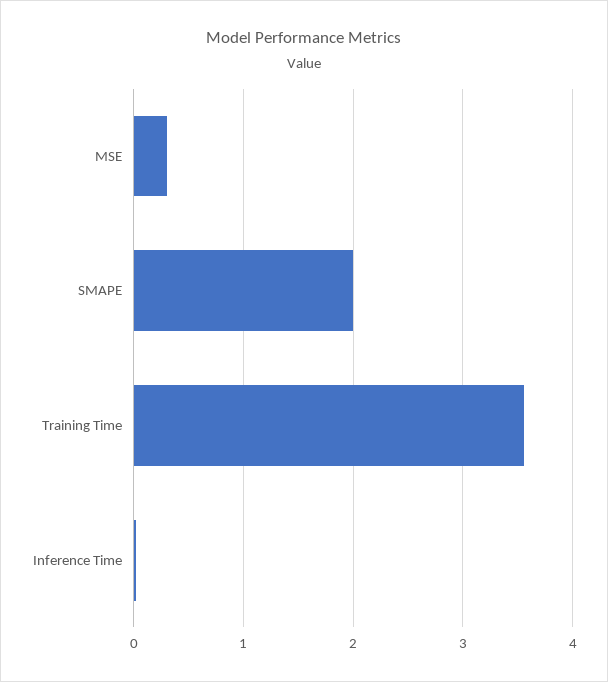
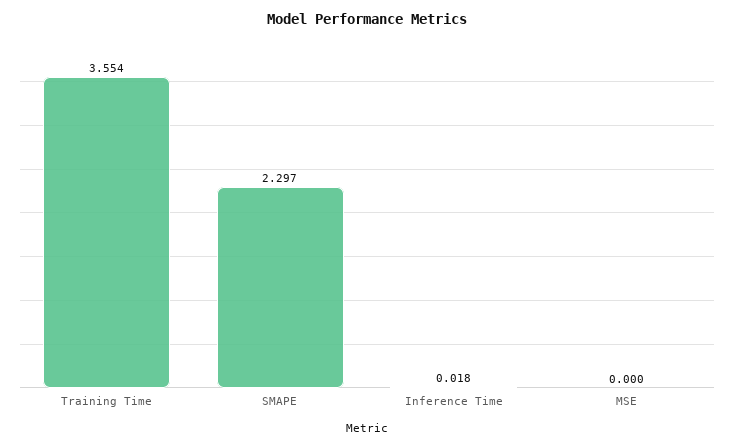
  {
-   "MSE": 0.3,
+   "MSE": 0,
-   "SMAPE": 2,
+   "SMAPE": 2.297,
    "Training Time": 3.554,
    "Inference Time": 0.018
  }

